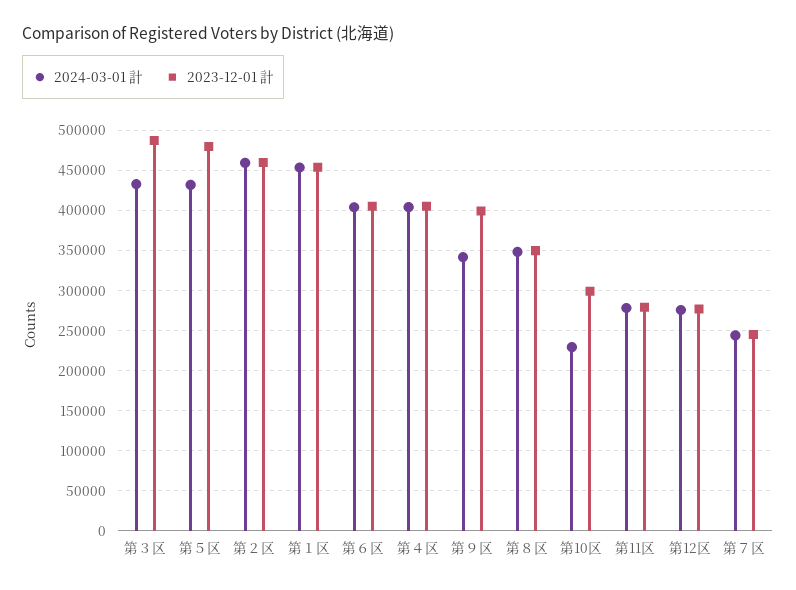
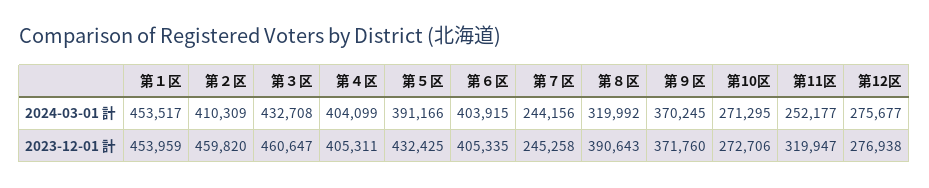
  {
    "2024-03-01 計": {
      "第３区": 432708,
-     "第５区": 430000,
+     "第５区": 391166,
-     "第２区": 460000,
+     "第２区": 410309,
      "第１区": 453517,
      "第６区": 403915,
      "第４区": 404099,
-     "第９区": 340000,
+     "第９区": 370245,
-     "第８区": 350000,
+     "第８区": 319992,
-     "第10区": 230000,
+     "第10区": 271295,
-     "第11区": 280000,
+     "第11区": 252177,
      "第12区": 275677,
      "第７区": 244156
    },
    "2023-12-01 計": {
-     "第３区": 490000,
+     "第３区": 460647,
-     "第５区": 480000,
+     "第５区": 432425,
      "第２区": 459820,
      "第１区": 453959,
      "第６区": 405335,
      "第４区": 405311,
-     "第９区": 400000,
+     "第９区": 371760,
-     "第８区": 350000,
+     "第８区": 390643,
-     "第10区": 300000,
+     "第10区": 272706,
-     "第11区": 280000,
+     "第11区": 319947,
      "第12区": 276938,
      "第７区": 245258
    }
  }

